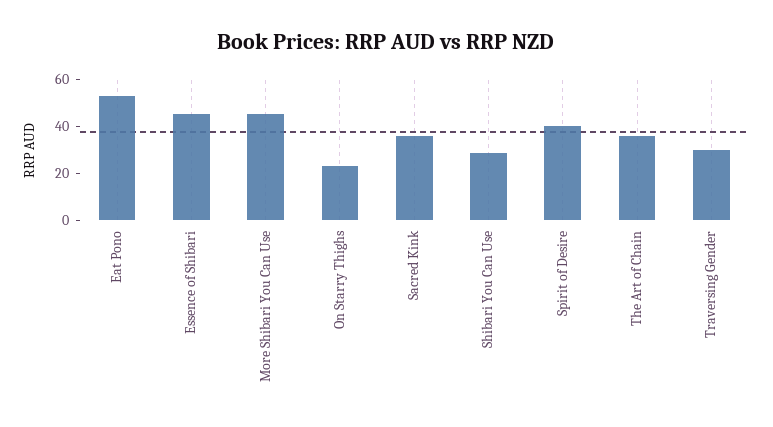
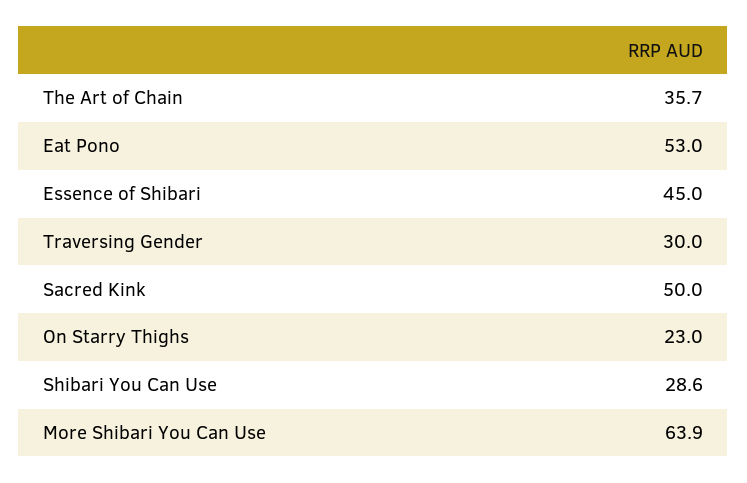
  {
    "Eat Pono": 53,
    "Essence of Shibari": 45,
-   "More Shibari You Can Use": 45,
+   "More Shibari You Can Use": 63.9,
    "On Starry Thighs": 23,
-   "Sacred Kink": 35,
+   "Sacred Kink": 50,
    "Shibari You Can Use": 28.6,
-   "Spirit of Desire": 40,
    "The Art of Chain": 35.7,
    "Traversing Gender": 30
  }

